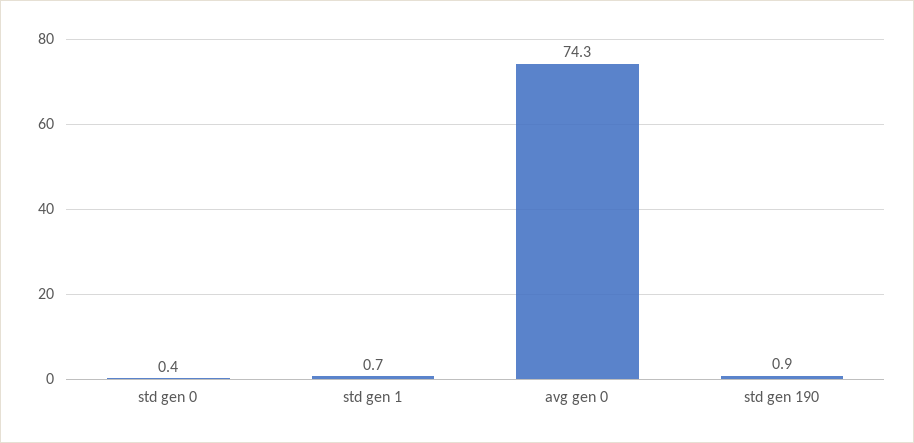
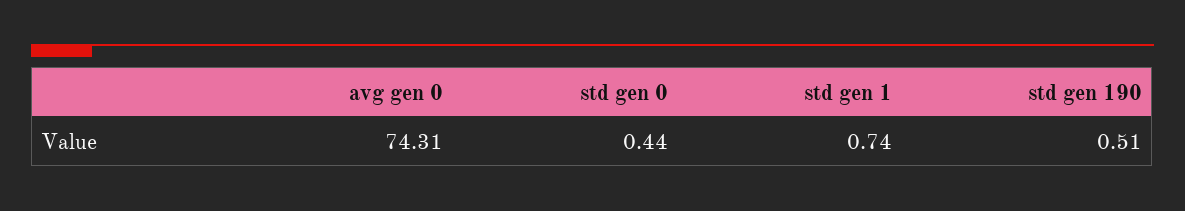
  {
    "std gen 0": 0.44,
    "std gen 1": 0.74,
    "avg gen 0": 74.31,
-   "std gen 190": 0.9
+   "std gen 190": 0.51
  }

